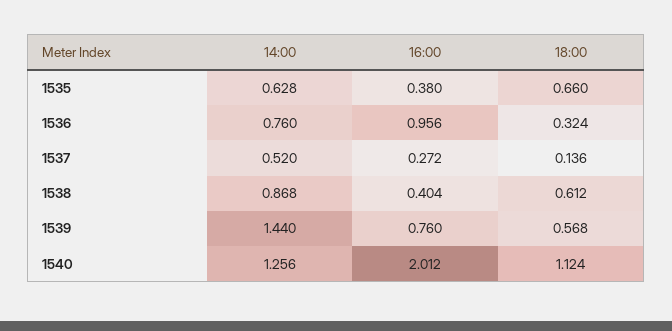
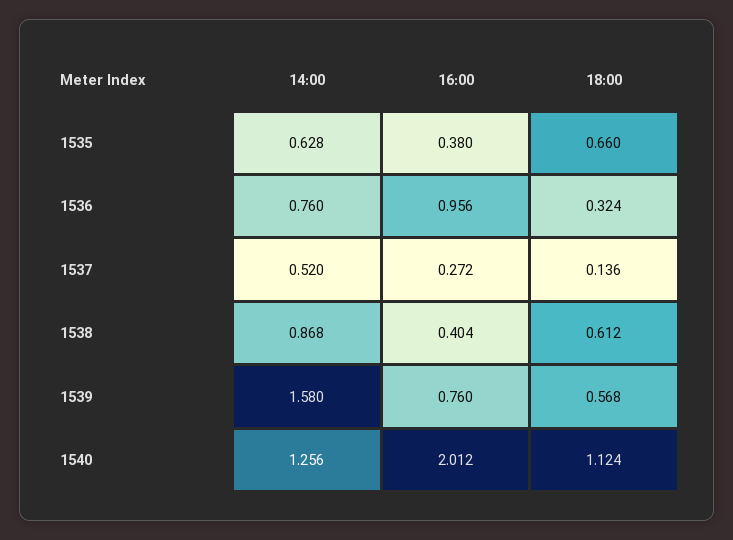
  {
    "14:00": {
      "1535": 0.628,
      "1536": 0.76,
      "1537": 0.52,
      "1538": 0.868,
-     "1539": 1.44,
+     "1539": 1.58,
      "1540": 1.256
    },
    "16:00": {
      "1535": 0.38,
      "1536": 0.956,
      "1537": 0.272,
      "1538": 0.404,
      "1539": 0.76,
      "1540": 2.012
    },
    "18:00": {
      "1535": 0.66,
      "1536": 0.324,
      "1537": 0.136,
      "1538": 0.612,
      "1539": 0.568,
      "1540": 1.124
    }
  }

